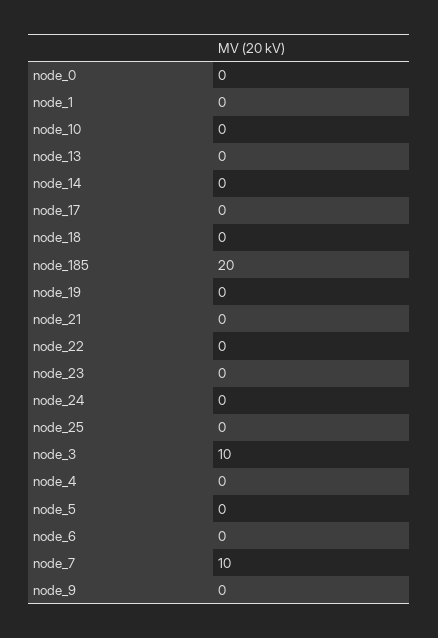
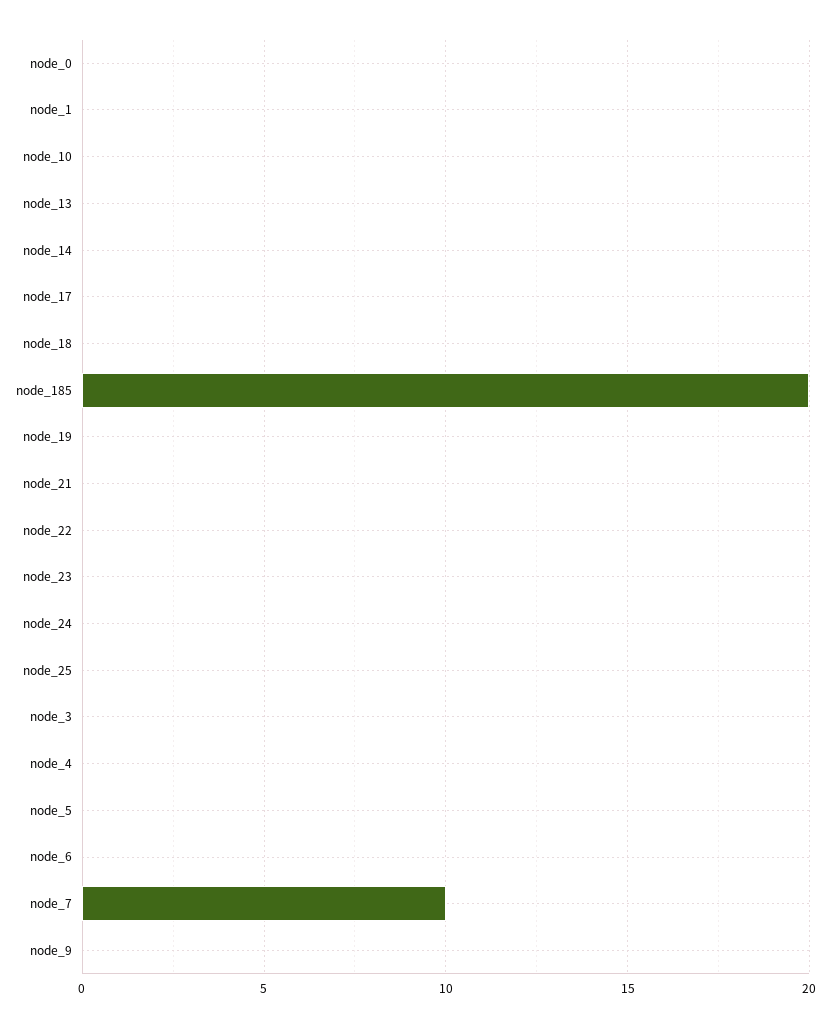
  {
    "node_0": 0,
    "node_1": 0,
    "node_10": 0,
    "node_13": 0,
    "node_14": 0,
    "node_17": 0,
    "node_18": 0,
    "node_185": 20,
    "node_19": 0,
    "node_21": 0,
    "node_22": 0,
    "node_23": 0,
    "node_24": 0,
    "node_25": 0,
-   "node_3": 10,
+   "node_3": 0,
    "node_4": 0,
    "node_5": 0,
    "node_6": 0,
    "node_7": 10,
    "node_9": 0
  }

